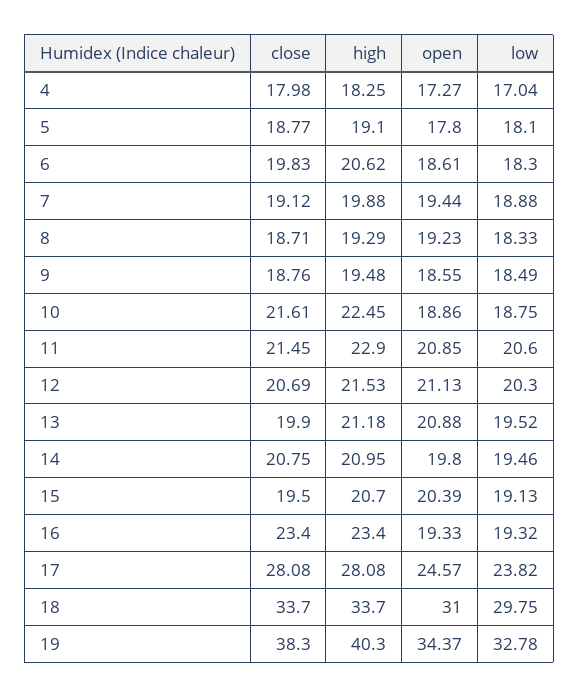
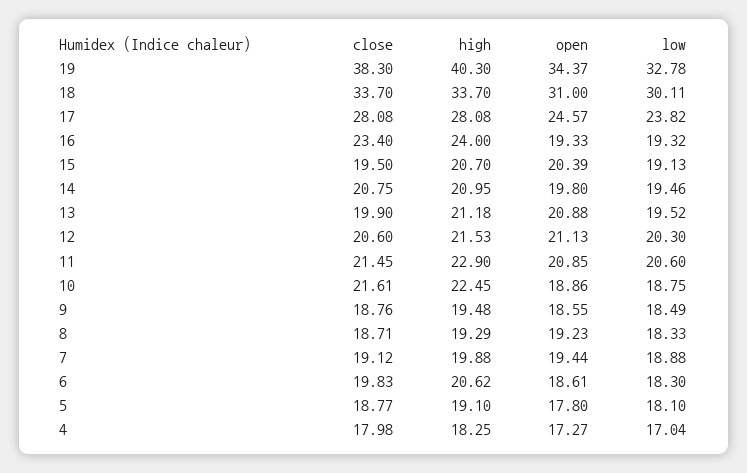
  {
    "close": {
      "4": 17.98,
      "5": 18.77,
      "6": 19.83,
      "7": 19.12,
      "8": 18.71,
      "9": 18.76,
      "10": 21.61,
      "11": 21.45,
-     "12": 20.69,
+     "12": 20.6,
      "13": 19.9,
      "14": 20.75,
      "15": 19.5,
      "16": 23.4,
      "17": 28.08,
      "18": 33.7,
      "19": 38.3
    },
    "high": {
      "4": 18.25,
      "5": 19.1,
      "6": 20.62,
      "7": 19.88,
      "8": 19.29,
      "9": 19.48,
      "10": 22.45,
      "11": 22.9,
      "12": 21.53,
      "13": 21.18,
      "14": 20.95,
      "15": 20.7,
-     "16": 23.4,
+     "16": 24,
      "17": 28.08,
      "18": 33.7,
      "19": 40.3
    },
    "open": {
      "4": 17.27,
      "5": 17.8,
      "6": 18.61,
      "7": 19.44,
      "8": 19.23,
      "9": 18.55,
      "10": 18.86,
      "11": 20.85,
      "12": 21.13,
      "13": 20.88,
      "14": 19.8,
      "15": 20.39,
      "16": 19.33,
      "17": 24.57,
      "18": 31,
      "19": 34.37
    },
    "low": {
      "4": 17.04,
      "5": 18.1,
      "6": 18.3,
      "7": 18.88,
      "8": 18.33,
      "9": 18.49,
      "10": 18.75,
      "11": 20.6,
      "12": 20.3,
      "13": 19.52,
      "14": 19.46,
      "15": 19.13,
      "16": 19.32,
      "17": 23.82,
-     "18": 29.75,
+     "18": 30.11,
      "19": 32.78
    }
  }

